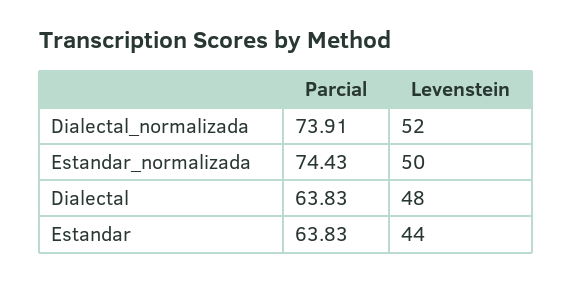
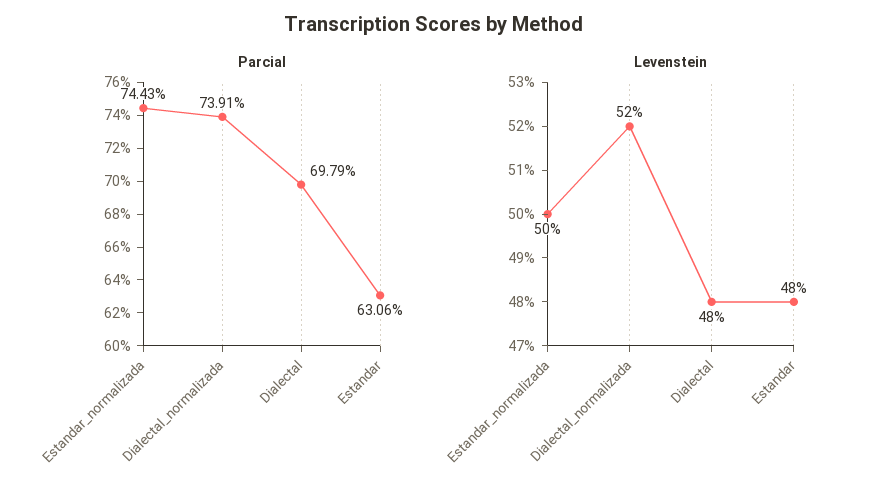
  {
    "Parcial": {
      "Dialectal_normalizada": 73.91,
      "Estandar_normalizada": 74.43,
-     "Dialectal": 63.83,
+     "Dialectal": 69.79,
-     "Estandar": 63.83
+     "Estandar": 63.06
    },
    "Levenstein": {
      "Dialectal_normalizada": 52,
      "Estandar_normalizada": 50,
      "Dialectal": 48,
-     "Estandar": 44
+     "Estandar": 48
    }
  }

